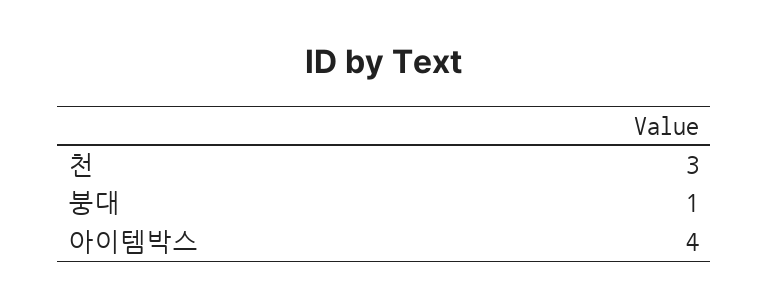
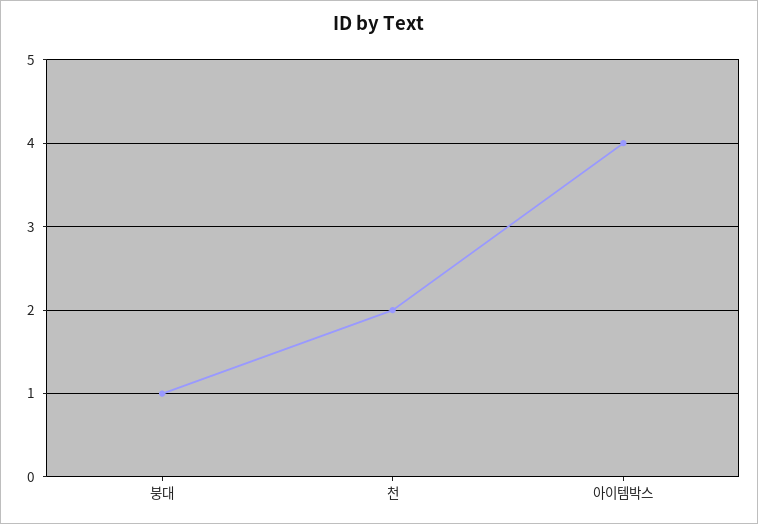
  {
-   "천": 3,
+   "천": 2,
    "붕대": 1,
    "아이템박스": 4
  }

